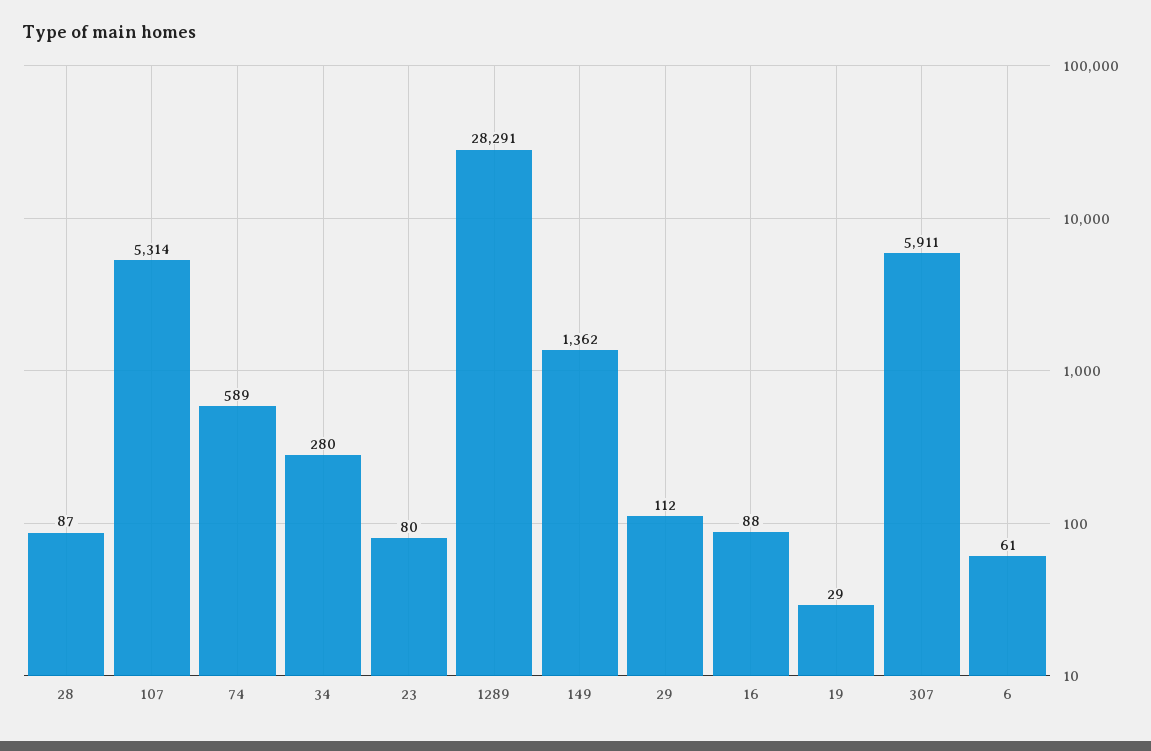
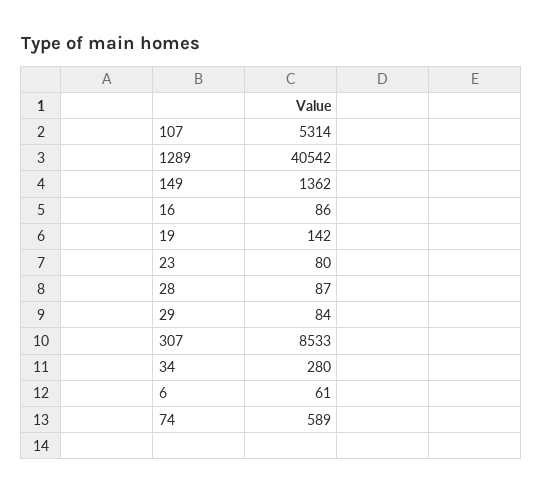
  {
    "28": 87,
    "107": 5314,
    "74": 589,
    "34": 280,
    "23": 80,
-   "1289": 28291,
+   "1289": 40542,
    "149": 1362,
-   "29": 112,
+   "29": 84,
-   "16": 88,
+   "16": 86,
-   "19": 29,
+   "19": 142,
-   "307": 5911,
+   "307": 8533,
    "6": 61
  }

